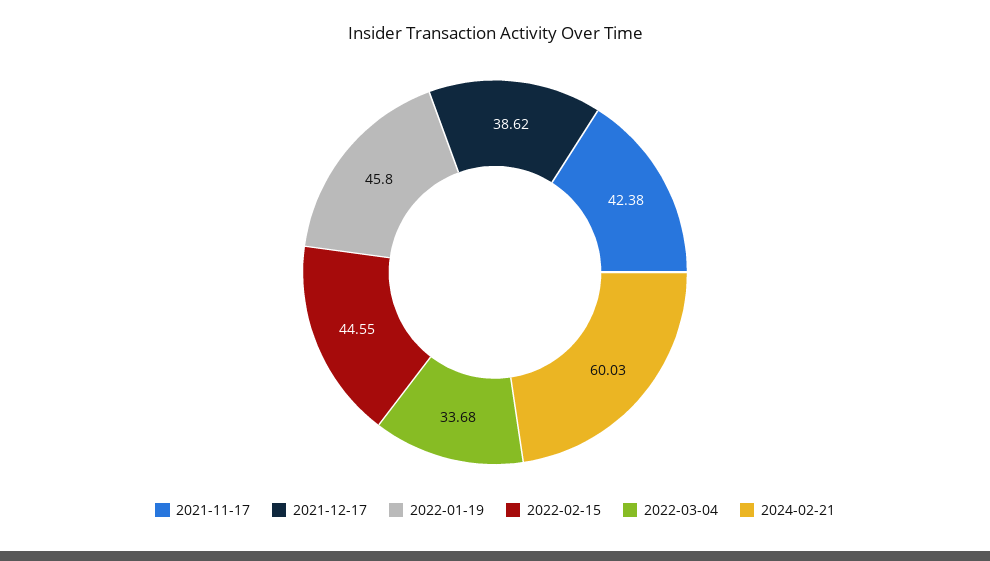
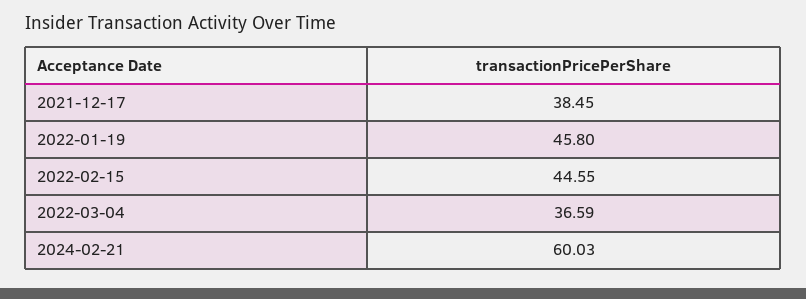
  {
-   "2021-11-17": 42.38,
-   "2021-12-17": 38.62,
+   "2021-12-17": 38.45,
    "2022-01-19": 45.8,
    "2022-02-15": 44.55,
-   "2022-03-04": 33.68,
+   "2022-03-04": 36.59,
    "2024-02-21": 60.03
  }

